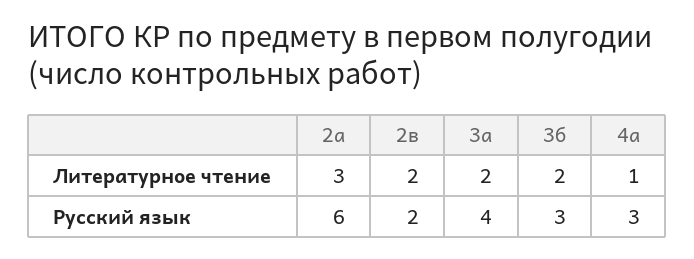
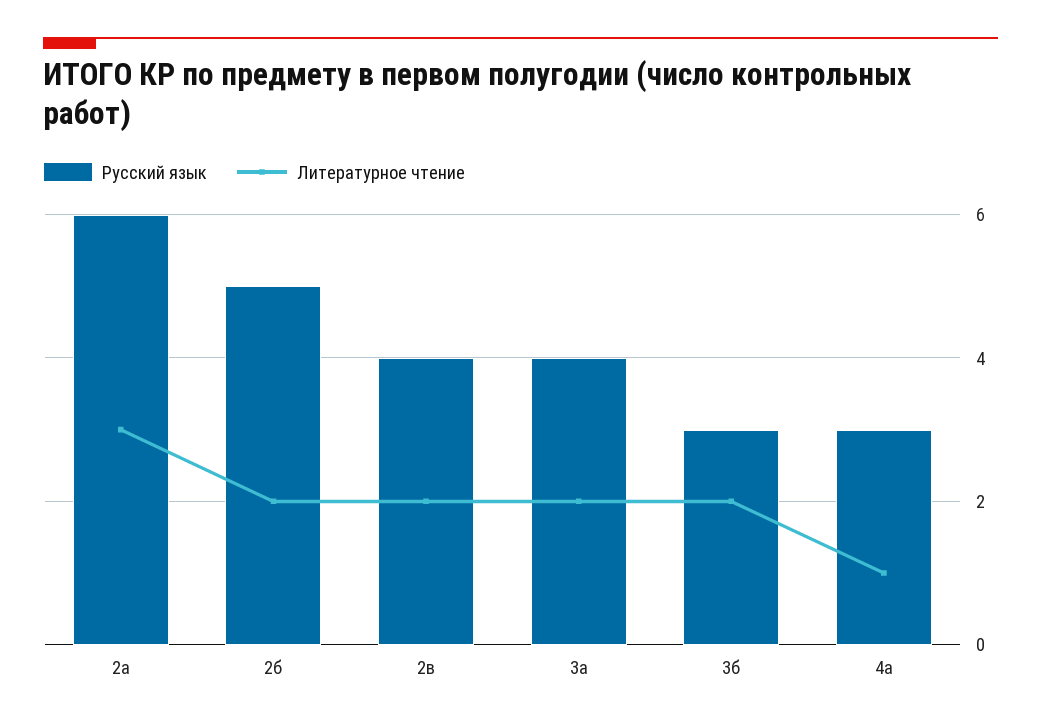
  {
    "Литературное чтение": {
      "2а": 3,
      "2в": 2,
      "3а": 2,
      "3б": 2,
-     "4а": 1
+     "4а": 1,
+     "2б": 2
    },
    "Русский язык": {
      "2а": 6,
-     "2в": 2,
+     "2в": 4,
      "3а": 4,
      "3б": 3,
-     "4а": 3
+     "4а": 3,
+     "2б": 5
    }
  }

